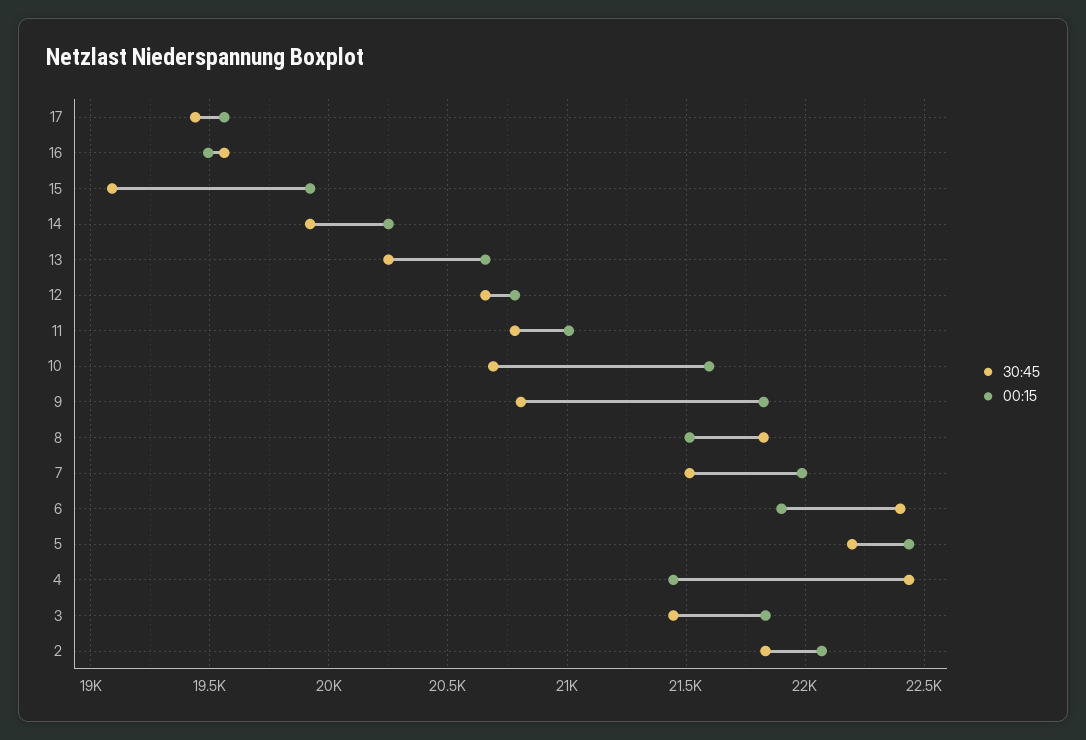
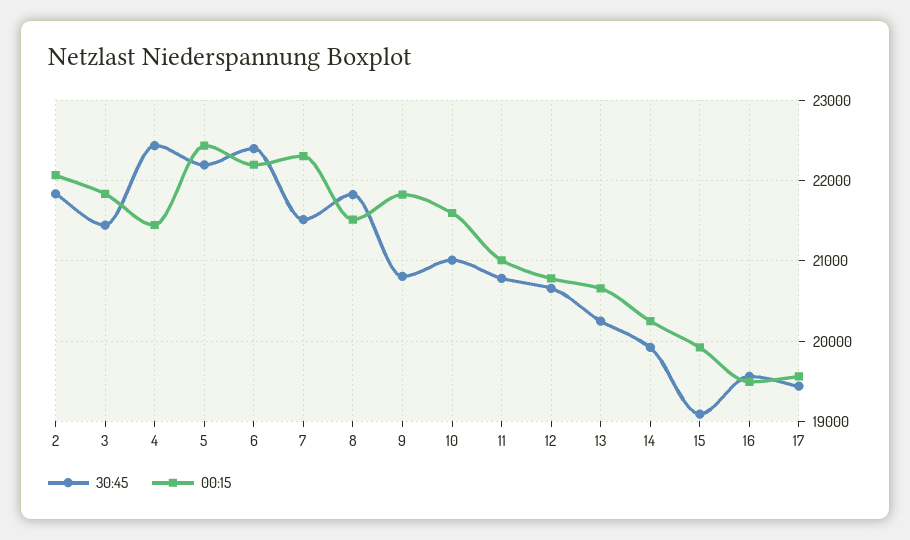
  {
    "30:45": {
      "17": 19450,
      "16": 19550,
      "15": 19100,
      "14": 19900,
      "13": 20250,
      "12": 20650,
      "11": 20800,
-     "10": 20700,
+     "10": 21000,
      "9": 20800,
      "8": 21850,
      "7": 21500,
      "6": 22400,
      "5": 22200,
      "4": 22450,
      "3": 21450,
      "2": 21850
    },
    "00:15": {
      "17": 19550,
      "16": 19500,
      "15": 19900,
      "14": 20250,
      "13": 20650,
      "12": 20800,
      "11": 21000,
      "10": 21600,
      "9": 21850,
      "8": 21500,
-     "7": 22000,
+     "7": 22300,
-     "6": 21900,
+     "6": 22200,
      "5": 22450,
      "4": 21450,
      "3": 21850,
      "2": 22050
    }
  }

